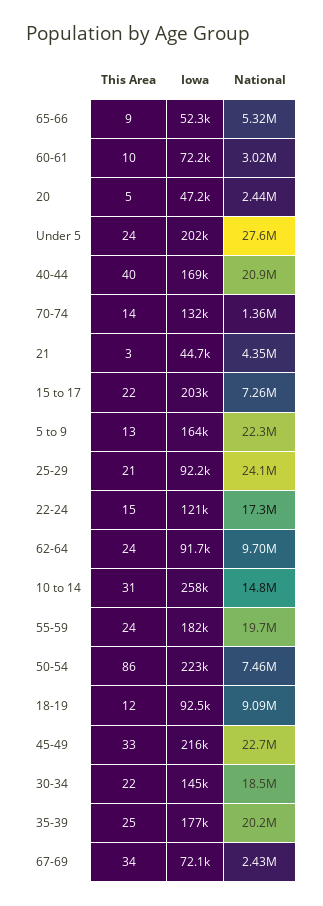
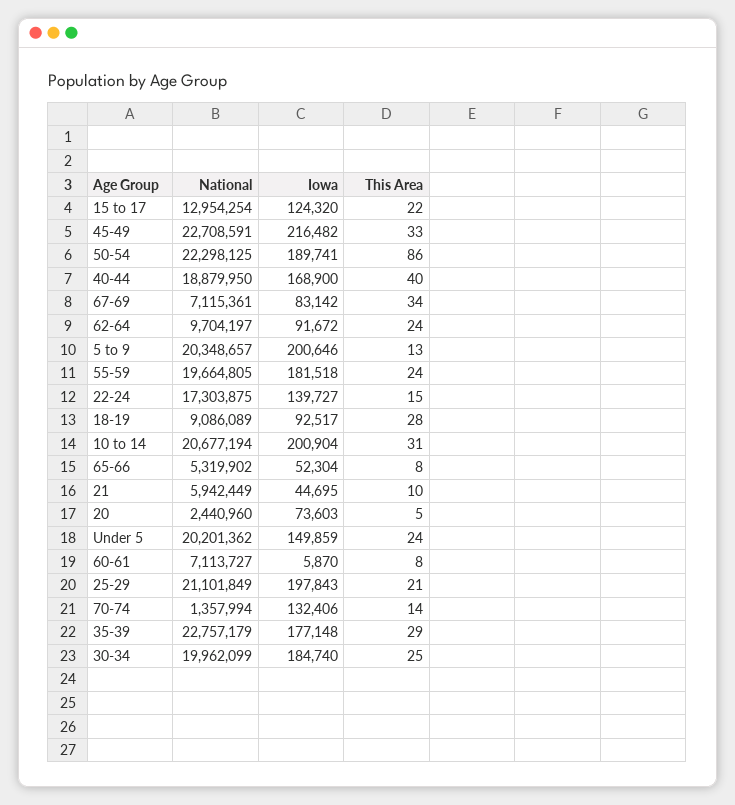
  {
    "This Area": {
-     "65-66": 9,
+     "65-66": 8,
-     "60-61": 10,
+     "60-61": 8,
      "20": 5,
      "Under 5": 24,
      "40-44": 40,
      "70-74": 14,
-     "21": 3,
+     "21": 10,
      "15 to 17": 22,
      "5 to 9": 13,
      "25-29": 21,
      "22-24": 15,
      "62-64": 24,
      "10 to 14": 31,
      "55-59": 24,
      "50-54": 86,
-     "18-19": 12,
+     "18-19": 28,
      "45-49": 33,
-     "30-34": 22,
+     "30-34": 25,
-     "35-39": 25,
+     "35-39": 29,
      "67-69": 34
    },
    "Iowa": {
      "65-66": 52304,
-     "60-61": 72200,
+     "60-61": 5870,
-     "20": 47200,
+     "20": 73603,
-     "Under 5": 202000,
+     "Under 5": 149859,
      "40-44": 168900,
      "70-74": 132406,
      "21": 44695,
-     "15 to 17": 203000,
+     "15 to 17": 124320,
-     "5 to 9": 164000,
+     "5 to 9": 200646,
-     "25-29": 92200,
+     "25-29": 197843,
-     "22-24": 121000,
+     "22-24": 139727,
      "62-64": 91672,
-     "10 to 14": 258000,
+     "10 to 14": 200904,
      "55-59": 181518,
-     "50-54": 223000,
+     "50-54": 189741,
      "18-19": 92517,
      "45-49": 216482,
-     "30-34": 145000,
+     "30-34": 184740,
      "35-39": 177148,
-     "67-69": 72100
+     "67-69": 83142
    },
    "National": {
      "65-66": 5319902,
-     "60-61": 3020000,
+     "60-61": 7113727,
      "20": 2440960,
-     "Under 5": 27600000,
+     "Under 5": 20201362,
-     "40-44": 20900000,
+     "40-44": 18879950,
      "70-74": 1357994,
-     "21": 4350000,
+     "21": 5942449,
-     "15 to 17": 7260000,
+     "15 to 17": 12954254,
-     "5 to 9": 22300000,
+     "5 to 9": 20348657,
-     "25-29": 24100000,
+     "25-29": 21101849,
      "22-24": 17303875,
      "62-64": 9704197,
-     "10 to 14": 14800000,
+     "10 to 14": 20677194,
      "55-59": 19664805,
-     "50-54": 7460000,
+     "50-54": 22298125,
      "18-19": 9086089,
      "45-49": 22708591,
-     "30-34": 18500000,
+     "30-34": 19962099,
-     "35-39": 20200000,
+     "35-39": 22757179,
-     "67-69": 2430000
+     "67-69": 7115361
    }
  }

